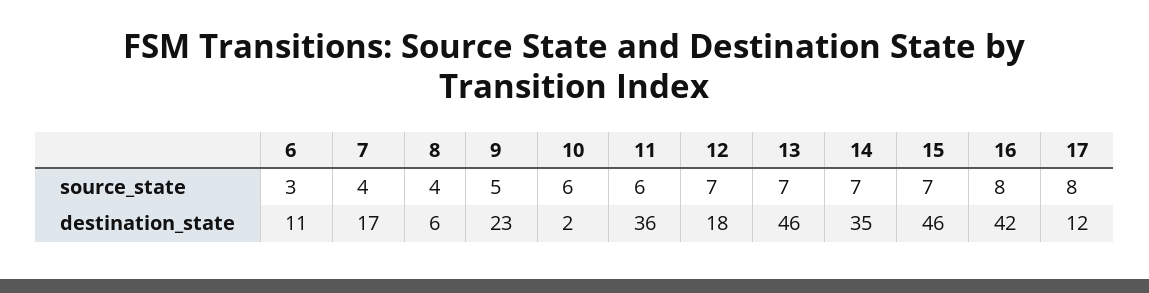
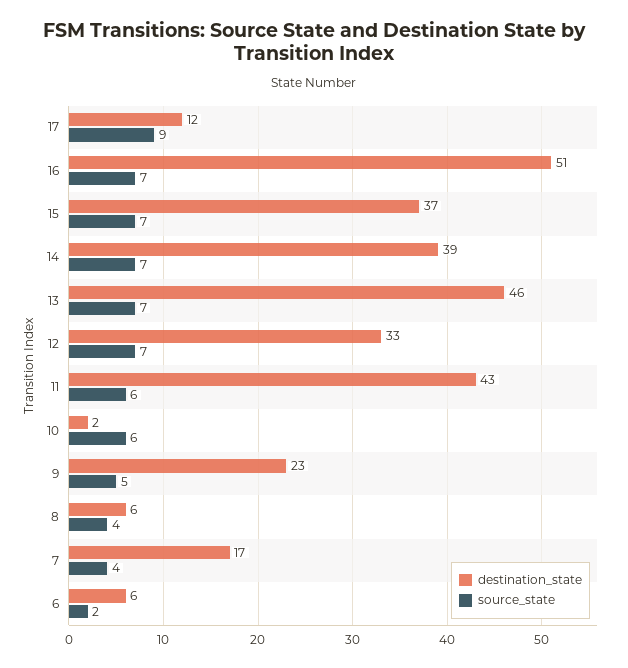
  {
    "source_state": {
-     "6": 3,
+     "6": 2,
      "7": 4,
      "8": 4,
      "9": 5,
      "10": 6,
      "11": 6,
      "12": 7,
      "13": 7,
      "14": 7,
      "15": 7,
-     "16": 8,
+     "16": 7,
-     "17": 8
+     "17": 9
    },
    "destination_state": {
-     "6": 11,
+     "6": 6,
      "7": 17,
      "8": 6,
      "9": 23,
      "10": 2,
-     "11": 36,
+     "11": 43,
-     "12": 18,
+     "12": 33,
      "13": 46,
-     "14": 35,
+     "14": 39,
-     "15": 46,
+     "15": 37,
-     "16": 42,
+     "16": 51,
      "17": 12
    }
  }

